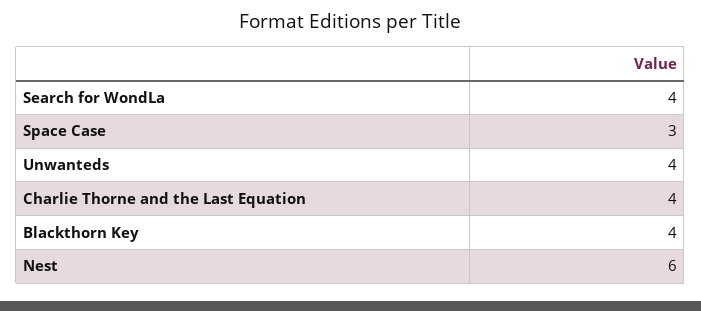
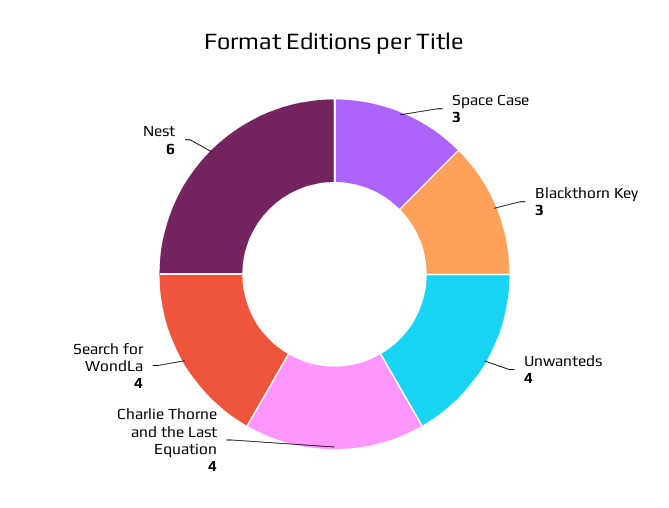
  {
    "Search for WondLa": 4,
    "Space Case": 3,
    "Unwanteds": 4,
    "Charlie Thorne and the Last Equation": 4,
-   "Blackthorn Key": 4,
+   "Blackthorn Key": 3,
    "Nest": 6
  }

